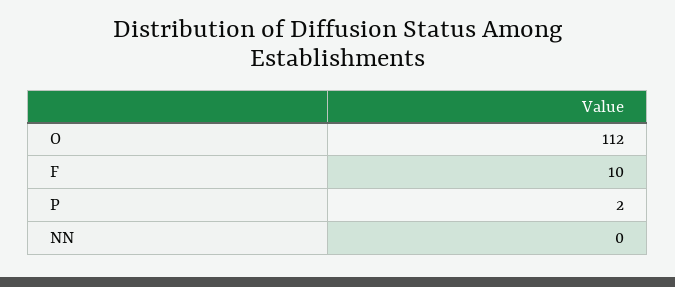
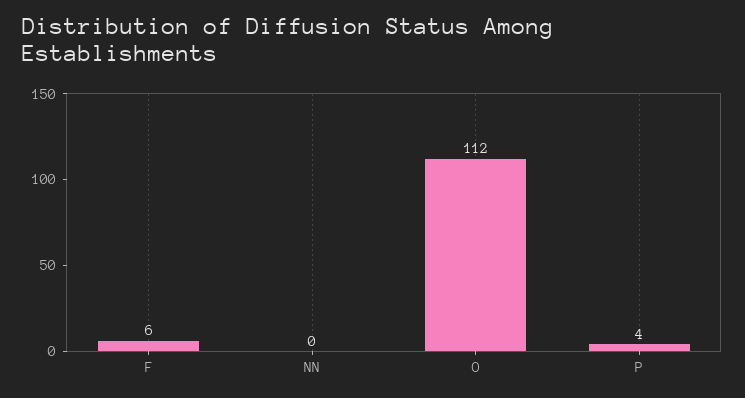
  {
    "O": 112,
-   "F": 10,
+   "F": 6,
-   "P": 2,
+   "P": 4,
    "NN": 0
  }

